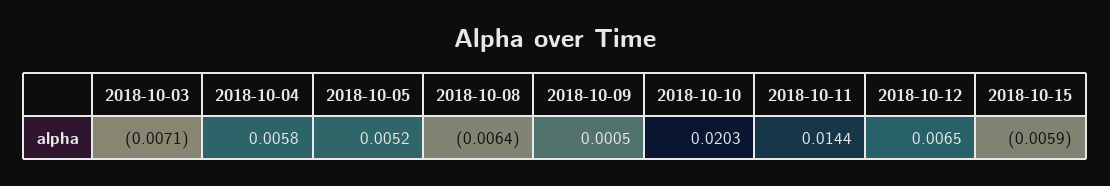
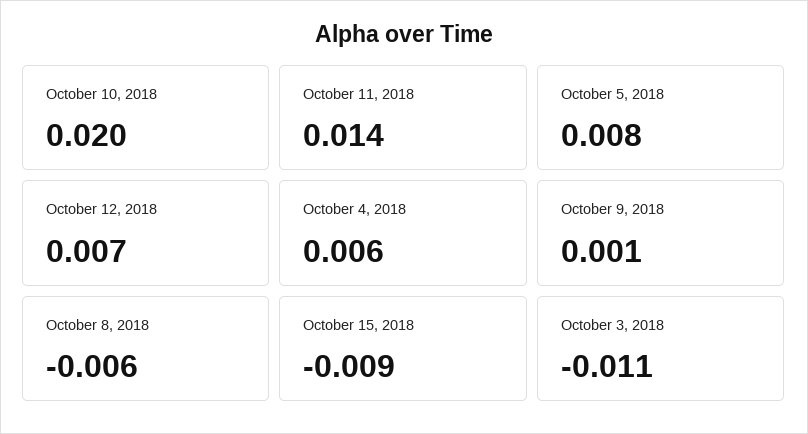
  {
-   "2018-10-03": -0.0071,
+   "2018-10-03": -0.011,
    "2018-10-04": 0.0058,
-   "2018-10-05": 0.0052,
+   "2018-10-05": 0.008,
    "2018-10-08": -0.0064,
    "2018-10-09": 0.0005,
    "2018-10-10": 0.0203,
    "2018-10-11": 0.0144,
    "2018-10-12": 0.0065,
-   "2018-10-15": -0.0059
+   "2018-10-15": -0.009
  }

